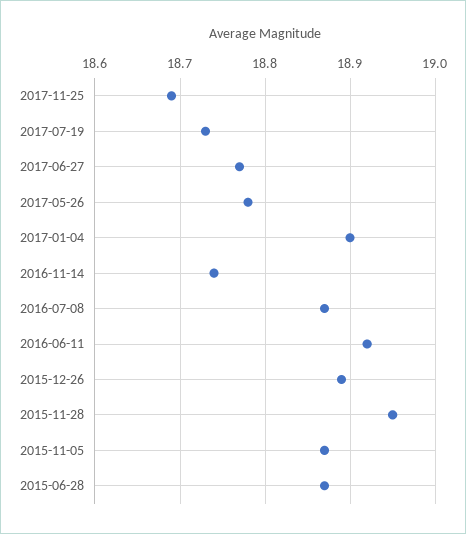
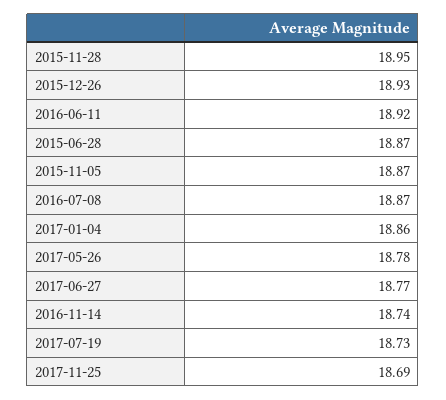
  {
    "2017-11-25": 18.69,
    "2017-07-19": 18.73,
    "2017-06-27": 18.77,
    "2017-05-26": 18.78,
-   "2017-01-04": 18.9,
+   "2017-01-04": 18.86,
    "2016-11-14": 18.74,
    "2016-07-08": 18.87,
    "2016-06-11": 18.92,
-   "2015-12-26": 18.89,
+   "2015-12-26": 18.93,
    "2015-11-28": 18.95,
    "2015-11-05": 18.87,
    "2015-06-28": 18.87
  }

